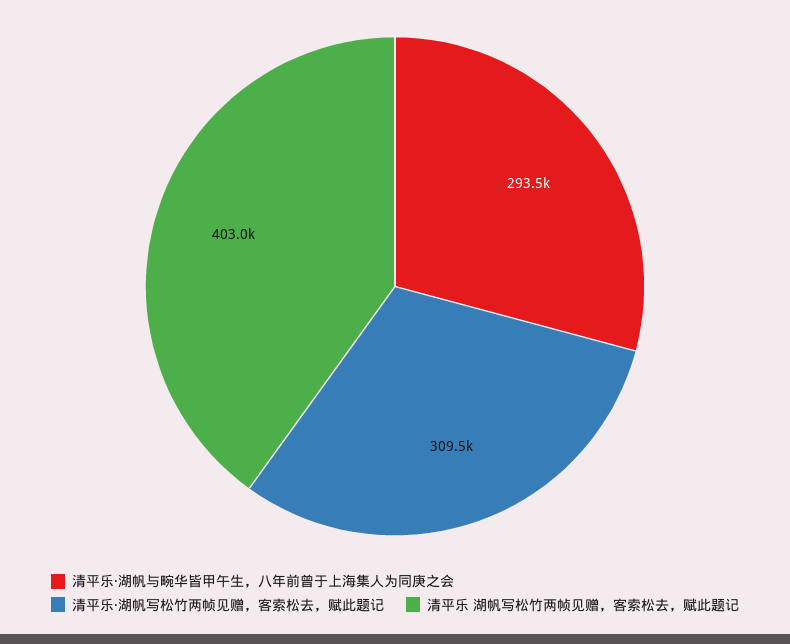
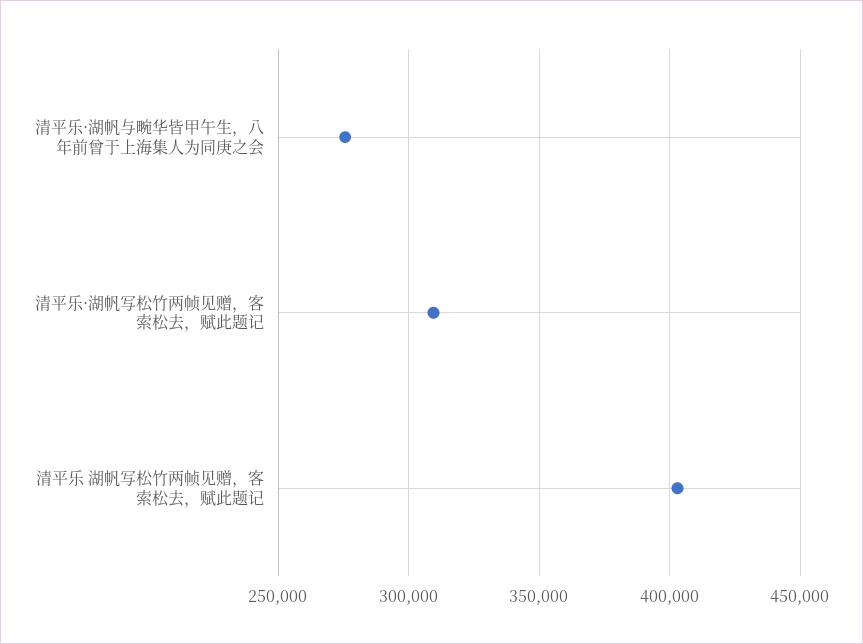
  {
-   "清平乐·湖帆与畹华皆甲午生，八年前曾于上海集人为同庚之会": 293500,
+   "清平乐·湖帆与畹华皆甲午生，八年前曾于上海集人为同庚之会": 275000,
    "清平乐·湖帆写松竹两帧见赠，客索松去，赋此题记": 309500,
    "清平乐 湖帆写松竹两帧见赠，客索松去，赋此题记": 403000
  }

